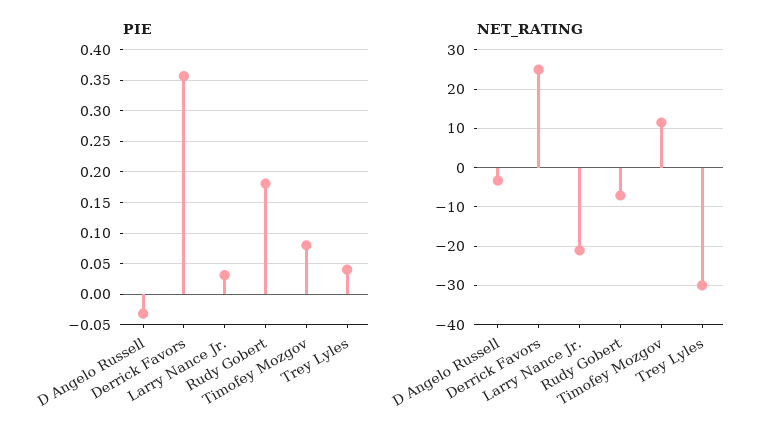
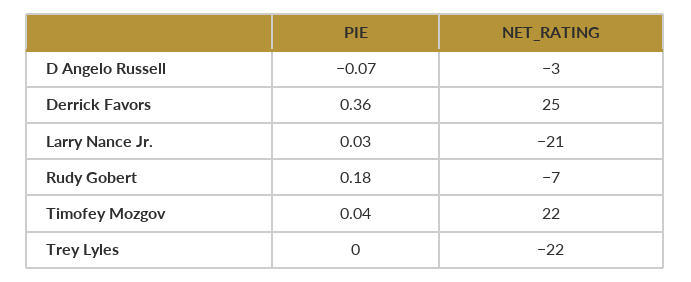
  {
    "PIE": {
-     "D Angelo Russell": -0.03,
+     "D Angelo Russell": -0.07,
      "Derrick Favors": 0.36,
      "Larry Nance Jr.": 0.03,
      "Rudy Gobert": 0.18,
-     "Timofey Mozgov": 0.08,
+     "Timofey Mozgov": 0.04,
-     "Trey Lyles": 0.04
+     "Trey Lyles": 0
    },
    "NET_RATING": {
      "D Angelo Russell": -3,
      "Derrick Favors": 25,
      "Larry Nance Jr.": -21,
      "Rudy Gobert": -7,
-     "Timofey Mozgov": 12,
+     "Timofey Mozgov": 22,
-     "Trey Lyles": -30
+     "Trey Lyles": -22
    }
  }

